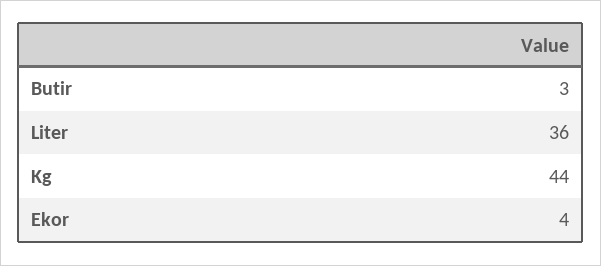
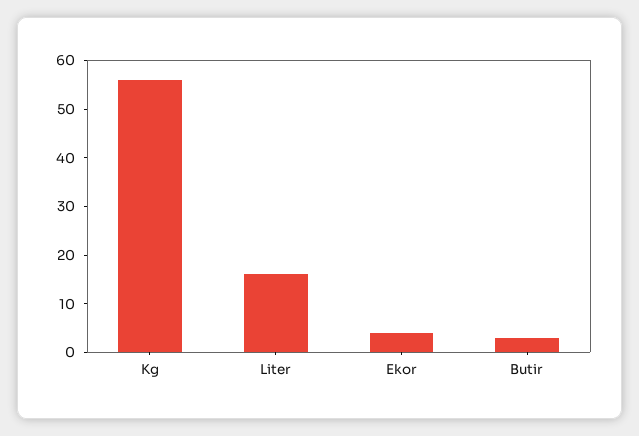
  {
    "Butir": 3,
-   "Liter": 36,
+   "Liter": 15,
-   "Kg": 44,
+   "Kg": 55,
    "Ekor": 4
  }

